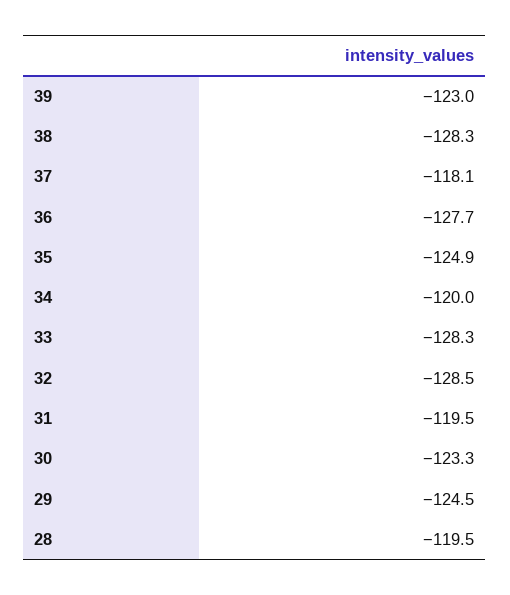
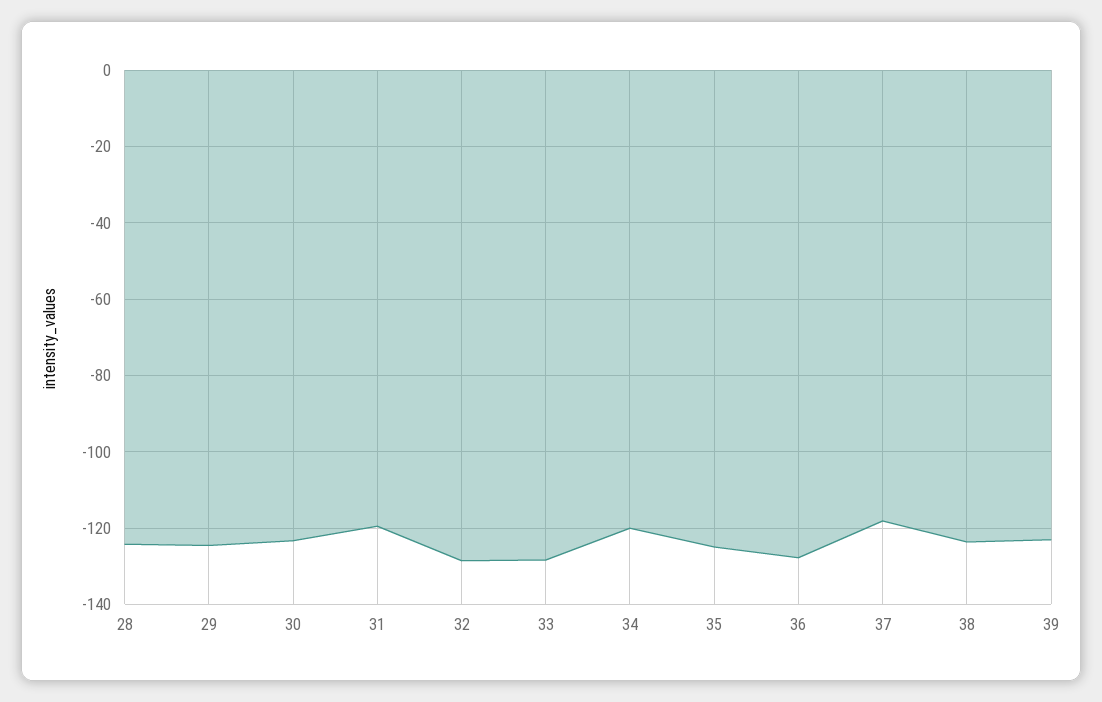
  {
    "39": -123,
-   "38": -128.3,
+   "38": -124,
    "37": -118.1,
    "36": -127.7,
    "35": -124.9,
    "34": -120,
    "33": -128.3,
    "32": -128.5,
    "31": -119.5,
    "30": -123.3,
    "29": -124.5,
-   "28": -119.5
+   "28": -124
  }

